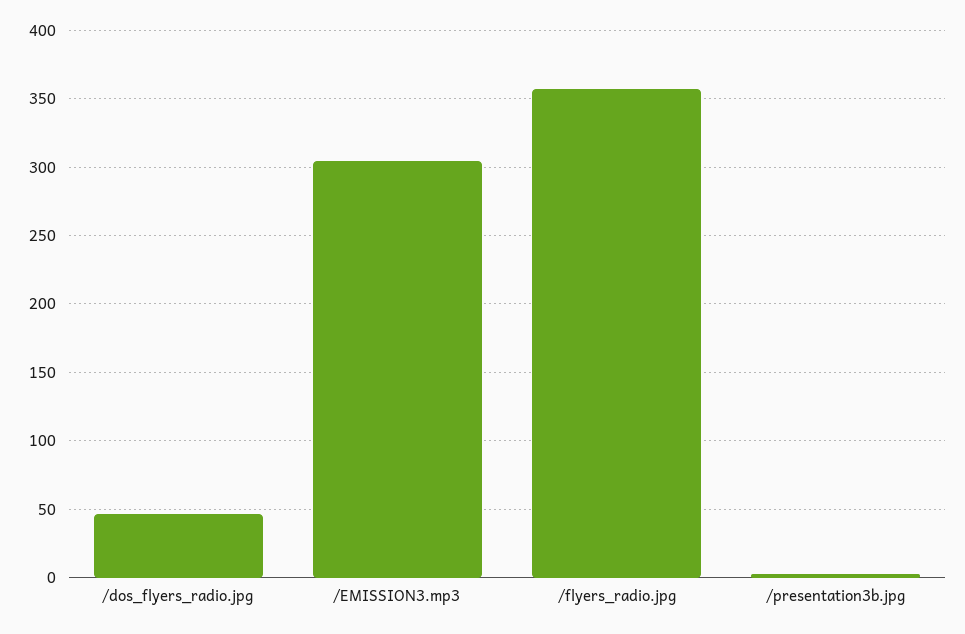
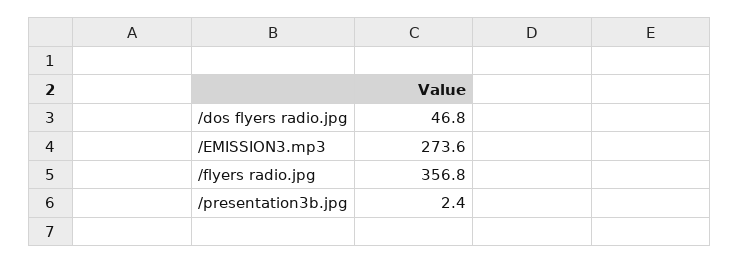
  {
    "/dos_flyers_radio.jpg": 46.8,
-   "/EMISSION3.mp3": 305,
+   "/EMISSION3.mp3": 273.6,
    "/flyers_radio.jpg": 356.8,
    "/presentation3b.jpg": 2.4
  }

